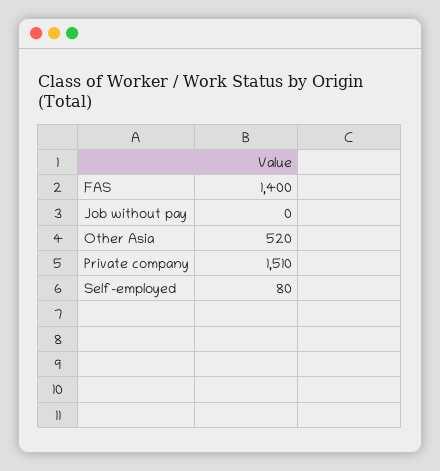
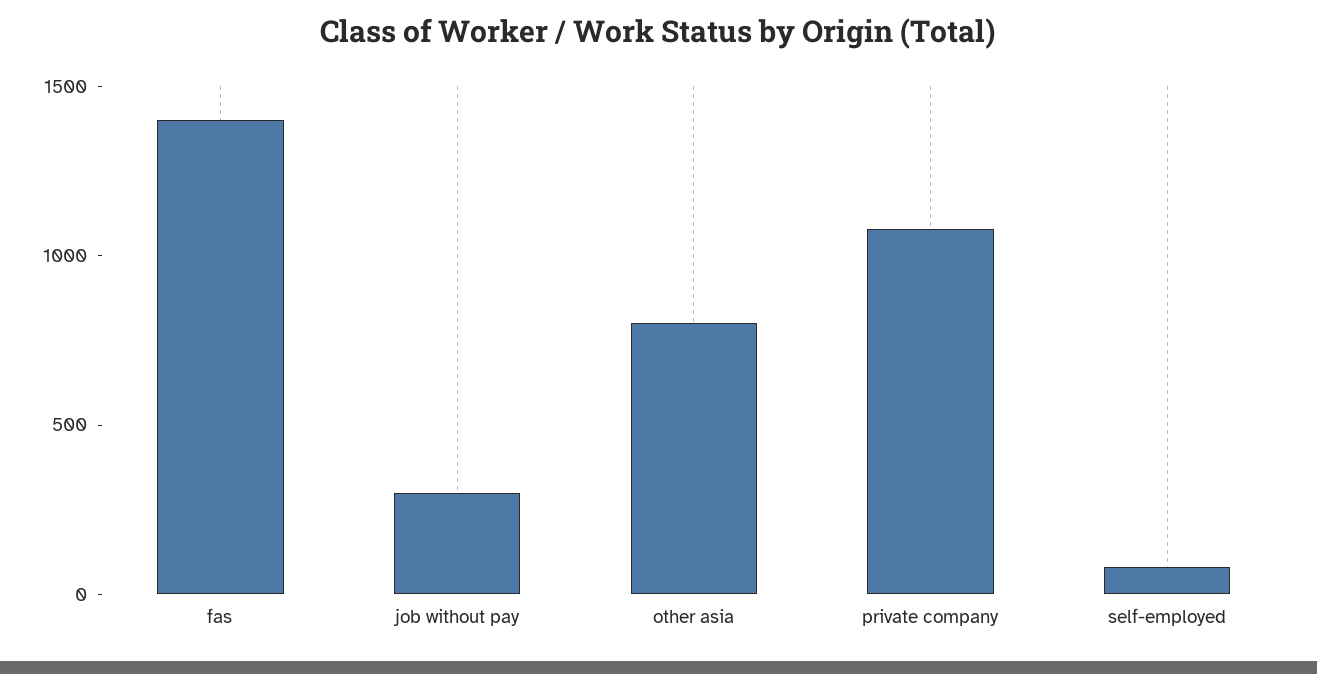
  {
    "FAS": 1400,
-   "Job without pay": 0,
+   "Job without pay": 300,
-   "Other Asia": 520,
+   "Other Asia": 800,
-   "Private company": 1510,
+   "Private company": 1100,
    "Self-employed": 80
  }

